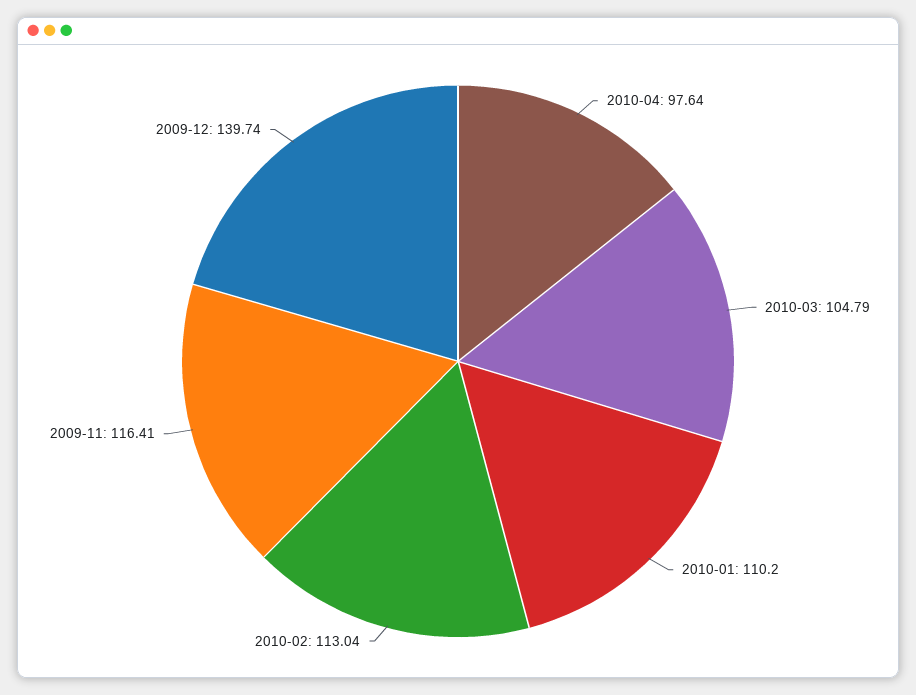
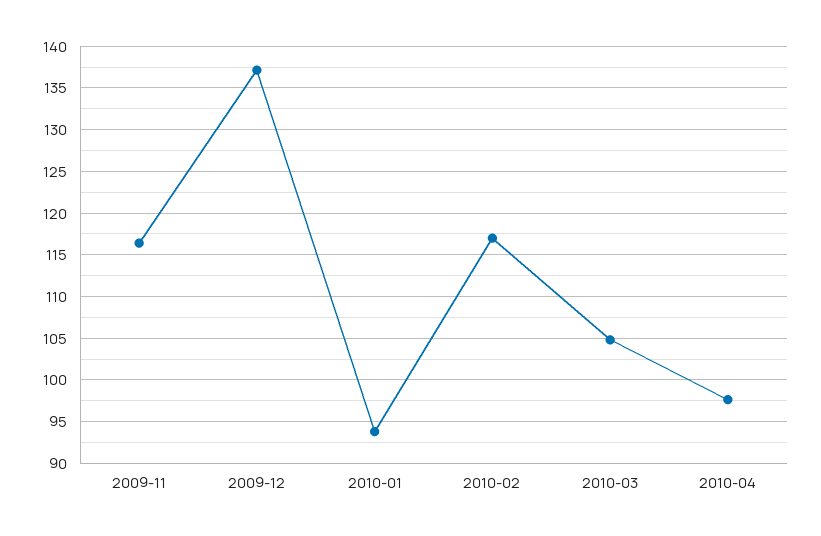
  {
    "2010-04": 97.64,
    "2010-03": 104.79,
-   "2010-01": 110.2,
+   "2010-01": 94,
-   "2010-02": 113.04,
+   "2010-02": 117,
    "2009-11": 116.41,
-   "2009-12": 139.74
+   "2009-12": 137
  }

